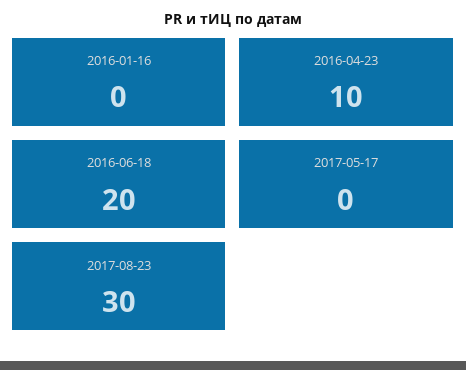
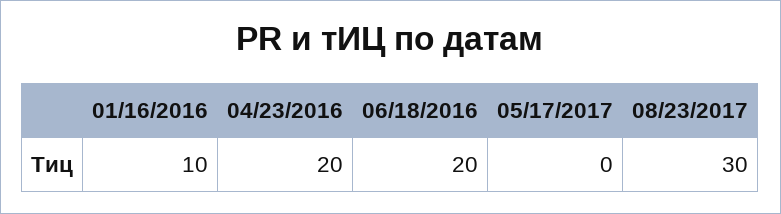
  {
-   "2016-01-16": 0,
+   "2016-01-16": 10,
-   "2016-04-23": 10,
+   "2016-04-23": 20,
    "2016-06-18": 20,
    "2017-05-17": 0,
    "2017-08-23": 30
  }

